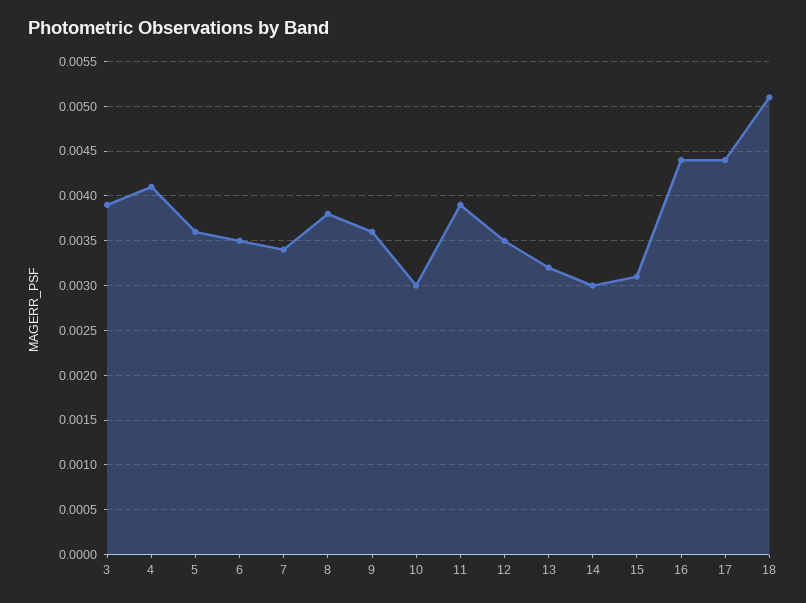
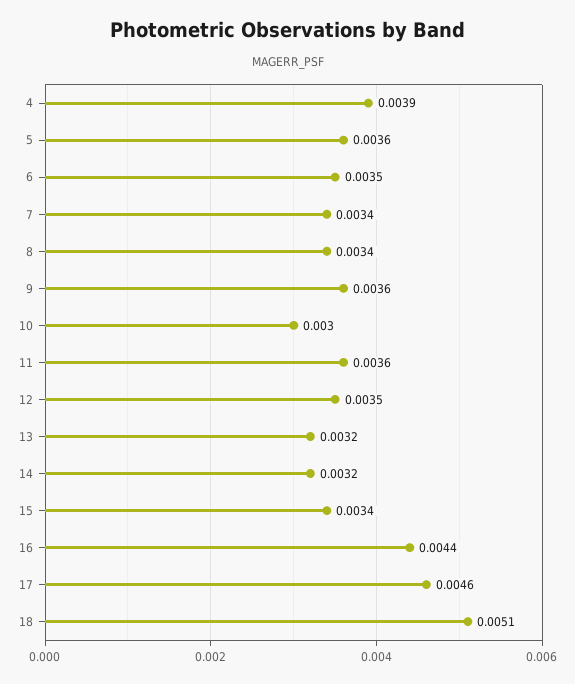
  {
-   "3": 0.0039,
-   "4": 0.0041,
+   "4": 0.0039,
    "5": 0.0036,
    "6": 0.0035,
    "7": 0.0034,
-   "8": 0.0038,
+   "8": 0.0034,
    "9": 0.0036,
    "10": 0.003,
-   "11": 0.0039,
+   "11": 0.0036,
    "12": 0.0035,
    "13": 0.0032,
-   "14": 0.003,
+   "14": 0.0032,
-   "15": 0.0031,
+   "15": 0.0034,
    "16": 0.0044,
-   "17": 0.0044,
+   "17": 0.0046,
    "18": 0.0051
  }

